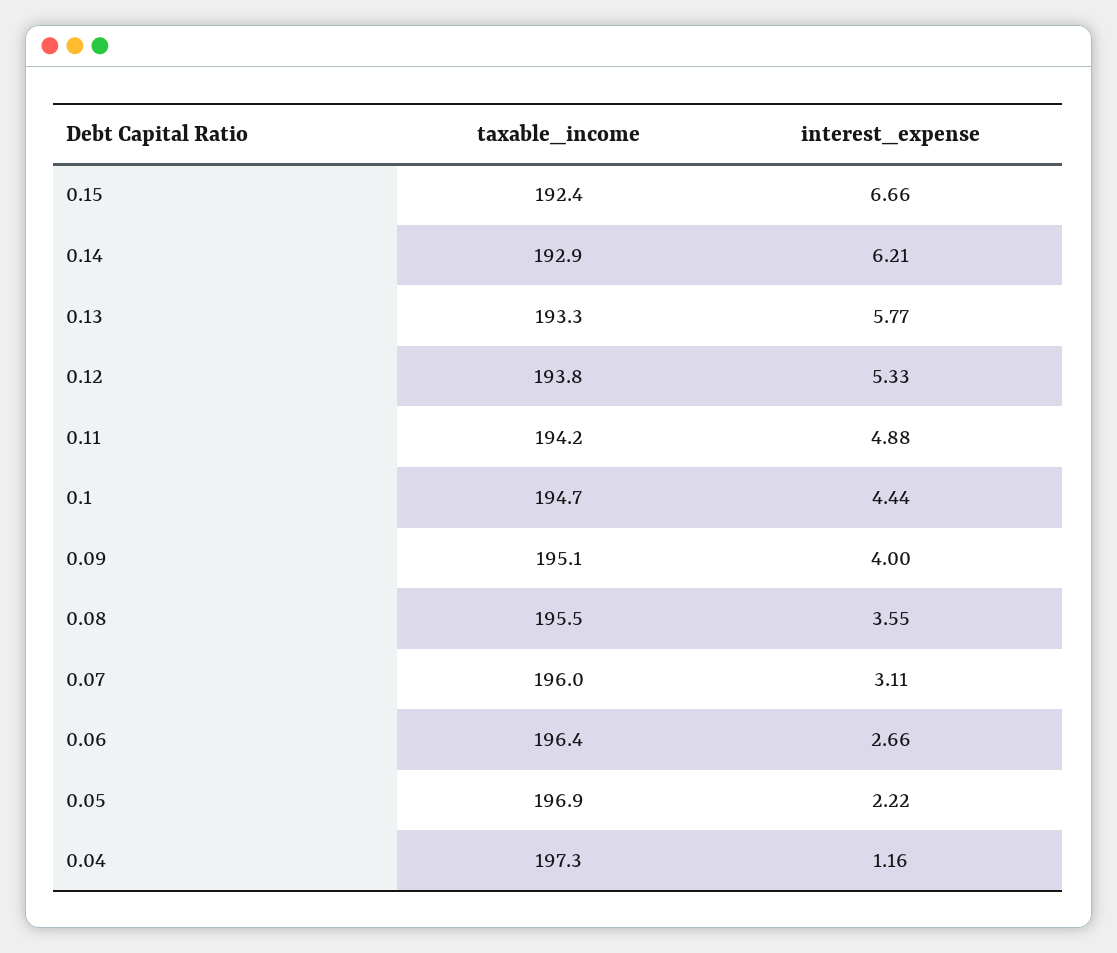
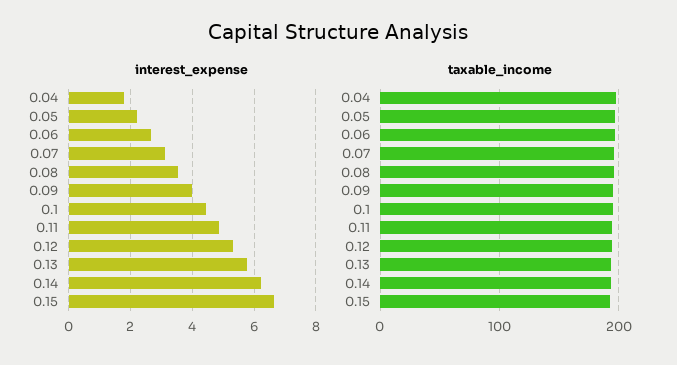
  {
    "taxable_income": {
      "0.15": 192.4,
      "0.14": 192.9,
      "0.13": 193.3,
      "0.12": 193.8,
      "0.11": 194.2,
      "0.1": 194.7,
      "0.09": 195.1,
      "0.08": 195.5,
      "0.07": 196,
      "0.06": 196.4,
      "0.05": 196.9,
      "0.04": 197.3
    },
    "interest_expense": {
      "0.15": 6.66,
      "0.14": 6.21,
      "0.13": 5.77,
      "0.12": 5.33,
      "0.11": 4.88,
      "0.1": 4.44,
      "0.09": 4,
      "0.08": 3.55,
      "0.07": 3.11,
      "0.06": 2.66,
      "0.05": 2.22,
-     "0.04": 1.16
+     "0.04": 1.8
    }
  }

